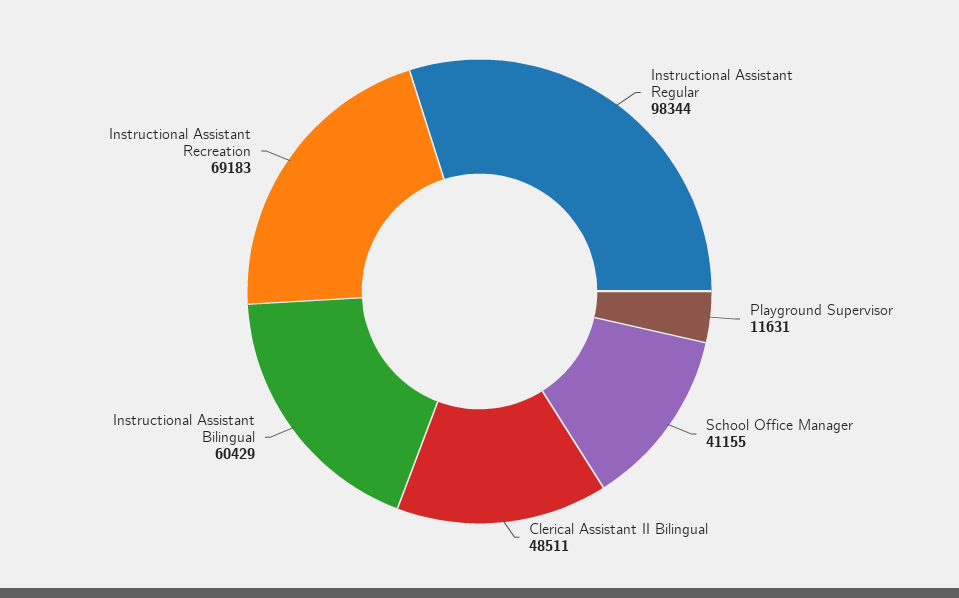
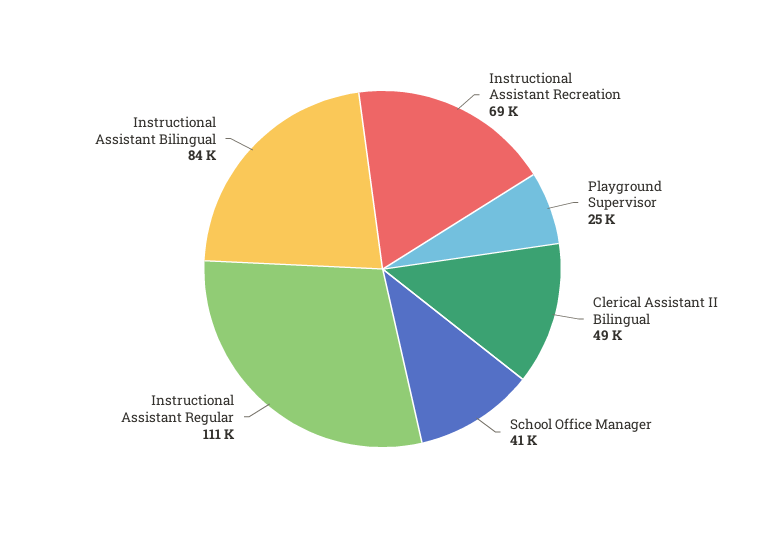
  {
-   "Instructional Assistant Regular": 98344,
+   "Instructional Assistant Regular": 111000,
-   "Playground Supervisor": 11631,
+   "Playground Supervisor": 25000,
    "School Office Manager": 41155,
    "Clerical Assistant II Bilingual": 48511,
-   "Instructional Assistant Bilingual": 60429,
+   "Instructional Assistant Bilingual": 84000,
    "Instructional Assistant Recreation": 69183
  }

